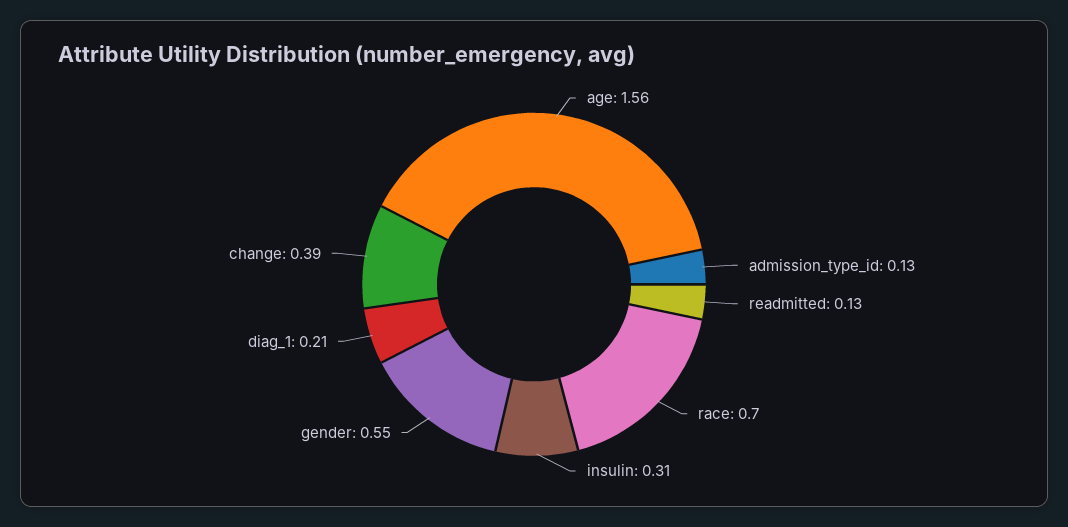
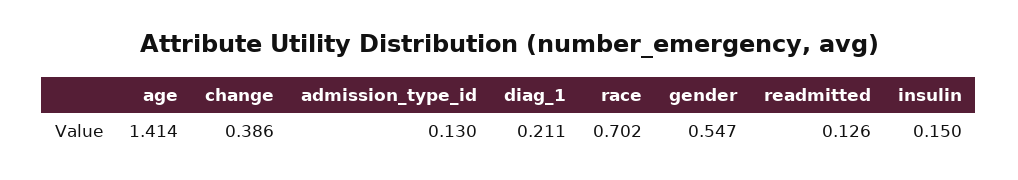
  {
-   "age": 1.56,
+   "age": 1.414,
    "admission_type_id": 0.13,
    "readmitted": 0.126,
    "race": 0.702,
-   "insulin": 0.31,
+   "insulin": 0.15,
    "gender": 0.547,
    "diag_1": 0.211,
    "change": 0.386
  }

